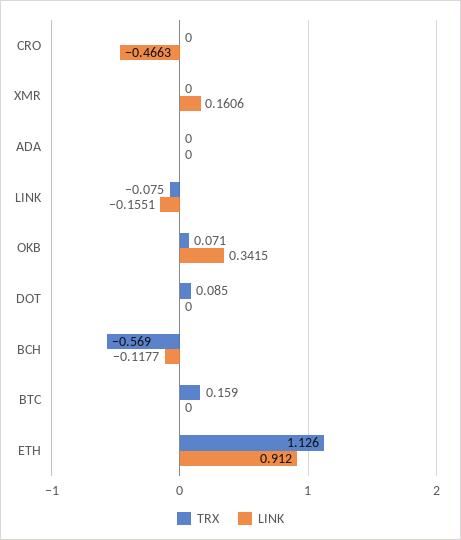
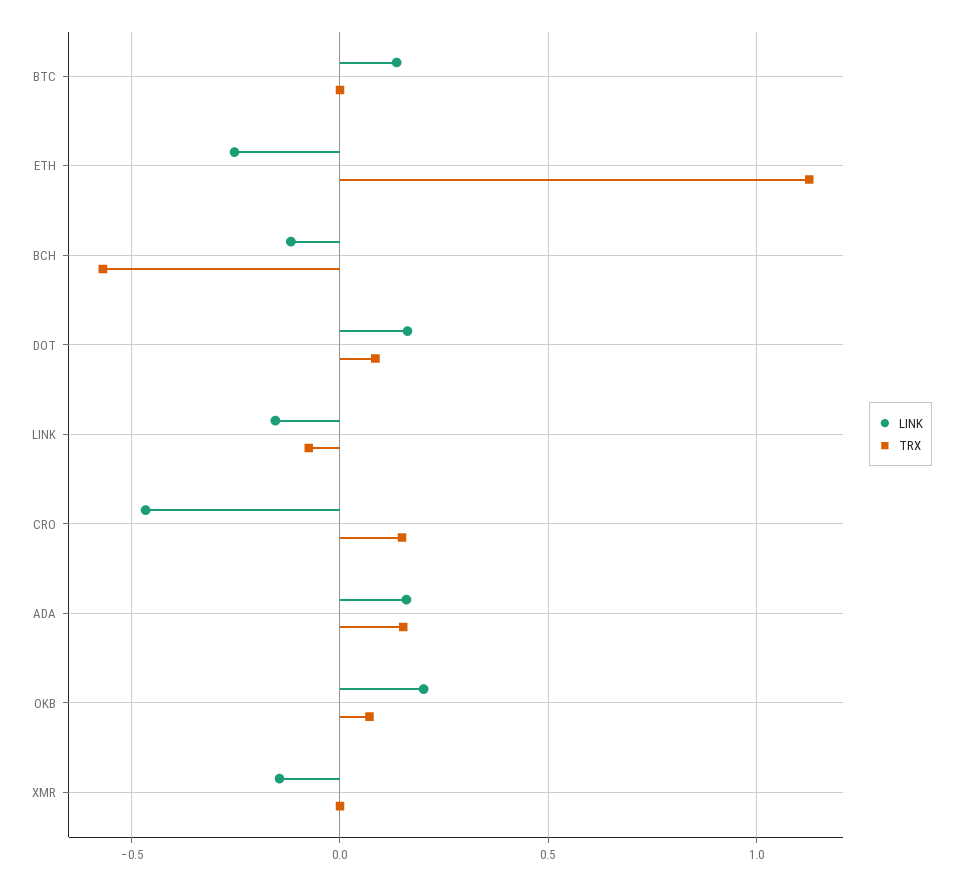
  {
    "TRX": {
-     "CRO": 0,
+     "CRO": 0.15,
      "XMR": 0,
-     "ADA": 0,
+     "ADA": 0.15,
      "LINK": -0.075,
      "OKB": 0.071,
      "DOT": 0.085,
      "BCH": -0.569,
-     "BTC": 0.159,
+     "BTC": 0,
      "ETH": 1.126
    },
    "LINK": {
      "CRO": -0.4663,
-     "XMR": 0.1606,
+     "XMR": -0.15,
-     "ADA": 0,
+     "ADA": 0.15,
      "LINK": -0.1551,
-     "OKB": 0.3415,
+     "OKB": 0.2,
-     "DOT": 0,
+     "DOT": 0.15,
      "BCH": -0.1177,
-     "BTC": 0,
+     "BTC": 0.15,
-     "ETH": 0.912
+     "ETH": -0.25
    }
  }

